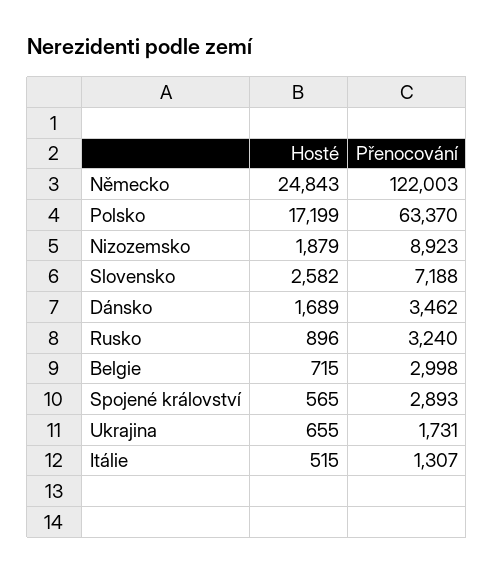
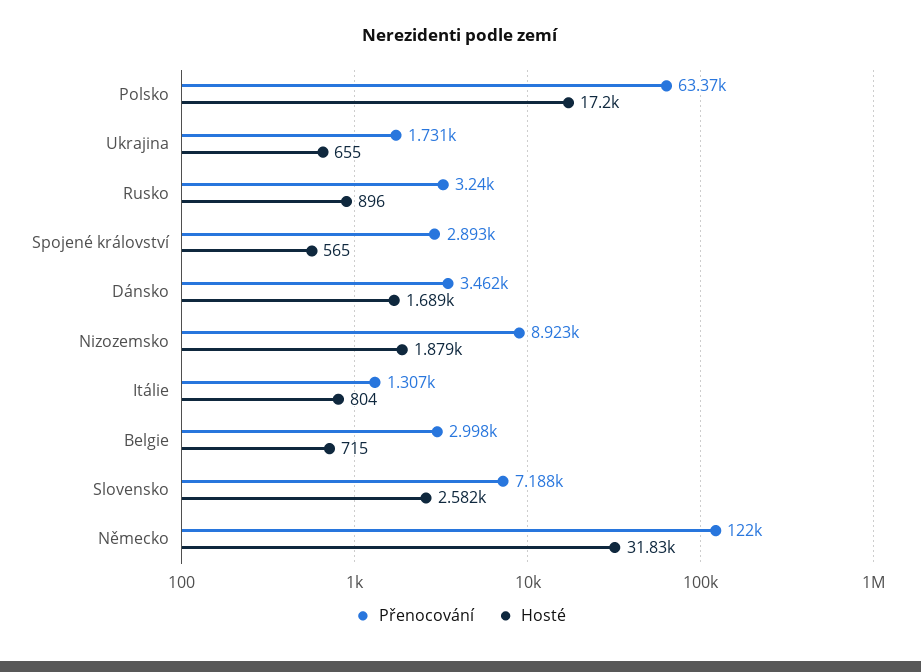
  {
    "Hosté": {
-     "Německo": 24843,
+     "Německo": 31830,
      "Polsko": 17199,
      "Nizozemsko": 1879,
      "Slovensko": 2582,
      "Dánsko": 1689,
      "Rusko": 896,
      "Belgie": 715,
      "Spojené království": 565,
      "Ukrajina": 655,
-     "Itálie": 515
+     "Itálie": 804
    },
    "Přenocování": {
      "Německo": 122003,
      "Polsko": 63370,
      "Nizozemsko": 8923,
      "Slovensko": 7188,
      "Dánsko": 3462,
      "Rusko": 3240,
      "Belgie": 2998,
      "Spojené království": 2893,
      "Ukrajina": 1731,
      "Itálie": 1307
    }
  }

